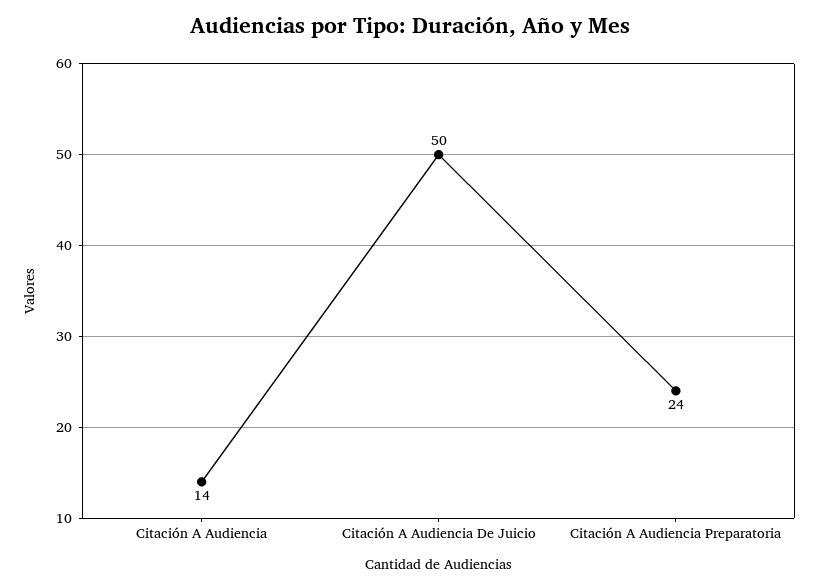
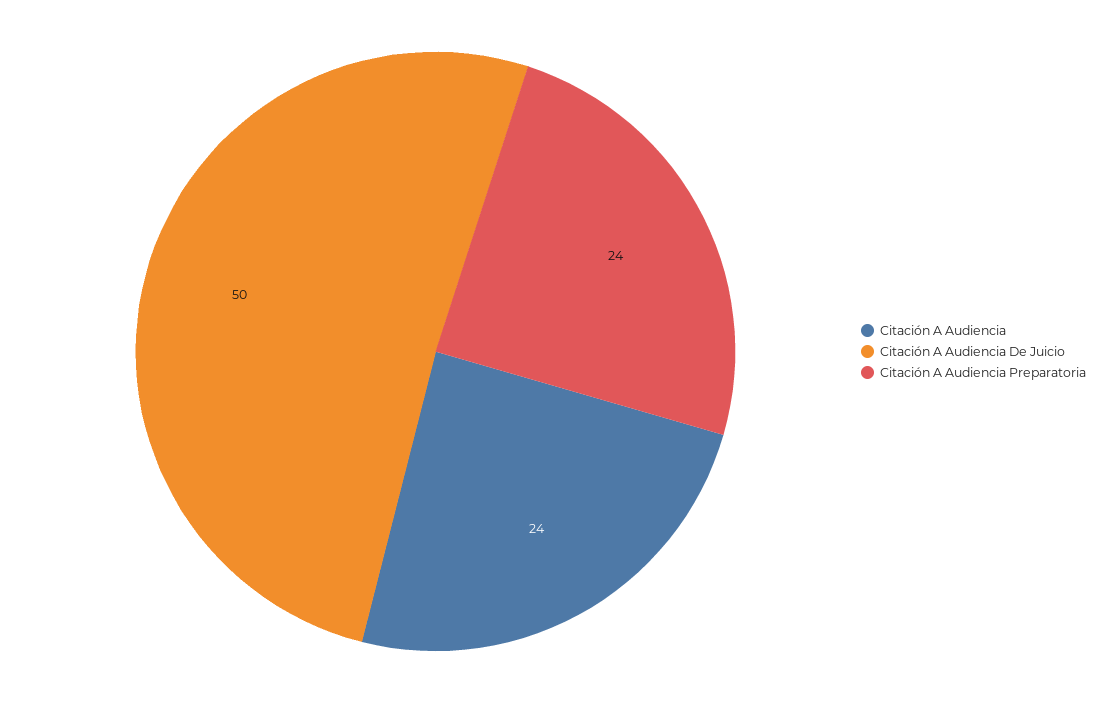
  {
-   "Citación A Audiencia": 14,
+   "Citación A Audiencia": 24,
    "Citación A Audiencia De Juicio": 50,
    "Citación A Audiencia Preparatoria": 24
  }

